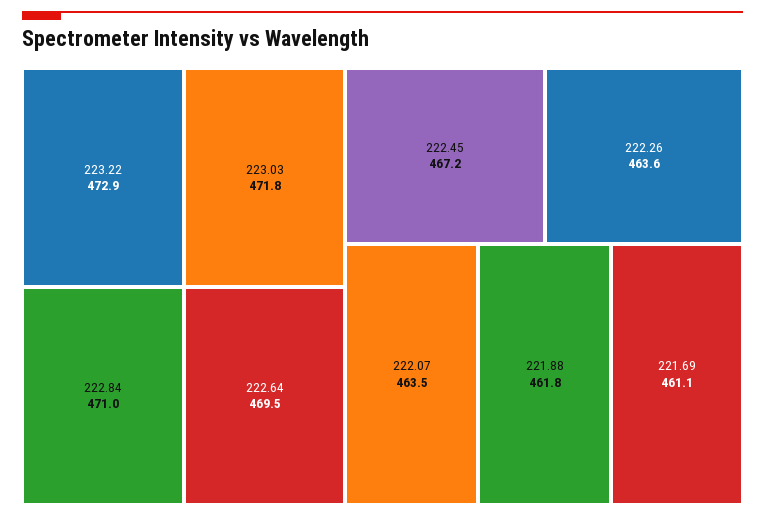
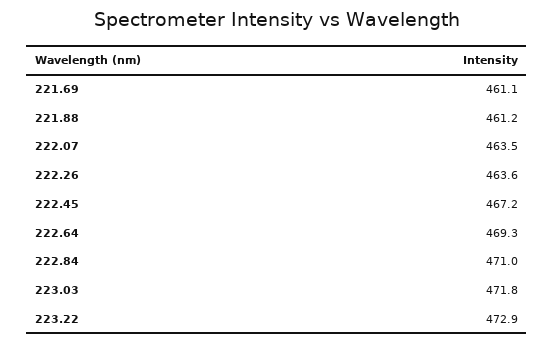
  {
    "223.22": 472.9,
    "223.03": 471.8,
    "222.84": 471,
-   "222.64": 469.5,
+   "222.64": 469.3,
    "222.45": 467.2,
    "222.26": 463.6,
    "222.07": 463.5,
-   "221.88": 461.8,
+   "221.88": 461.2,
    "221.69": 461.1
  }

